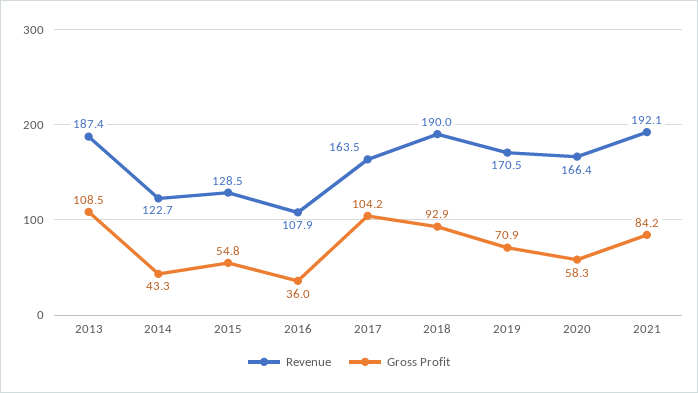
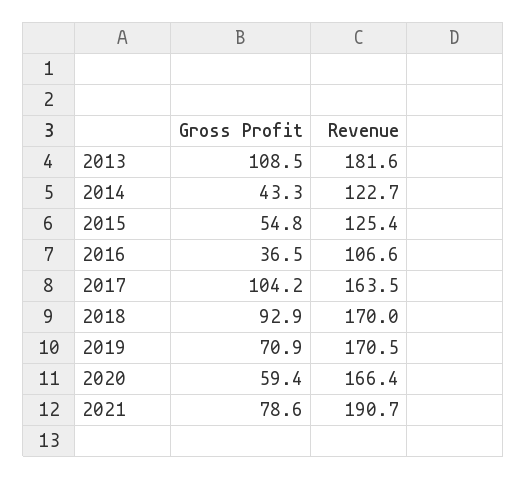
  {
    "Revenue": {
-     "2013": 187.4,
+     "2013": 181.6,
      "2014": 122.7,
-     "2015": 128.5,
+     "2015": 125.4,
-     "2016": 107.9,
+     "2016": 106.6,
      "2017": 163.5,
-     "2018": 190,
+     "2018": 170,
      "2019": 170.5,
      "2020": 166.4,
-     "2021": 192.1
+     "2021": 190.7
    },
    "Gross Profit": {
      "2013": 108.5,
      "2014": 43.3,
      "2015": 54.8,
-     "2016": 36,
+     "2016": 36.5,
      "2017": 104.2,
      "2018": 92.9,
      "2019": 70.9,
-     "2020": 58.3,
+     "2020": 59.4,
-     "2021": 84.2
+     "2021": 78.6
    }
  }

